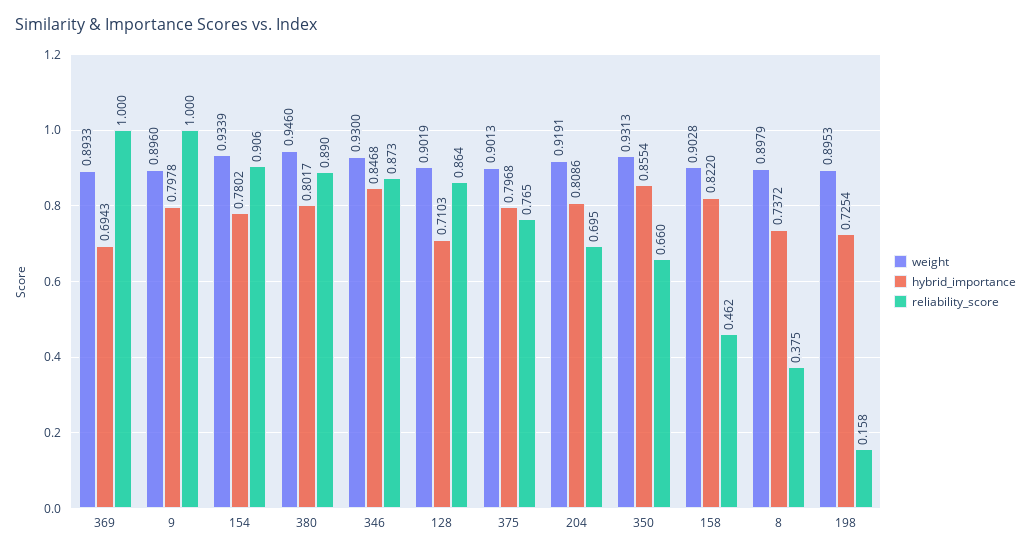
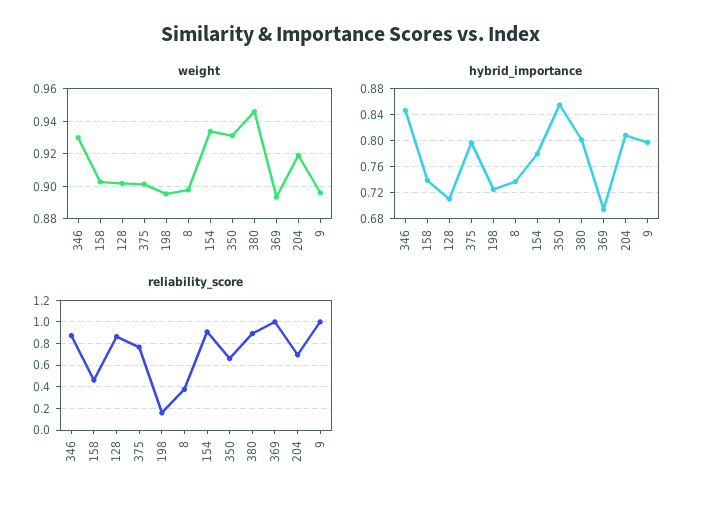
  {
    "weight": {
      "369": 0.8933,
      "9": 0.896,
      "154": 0.9339,
      "380": 0.946,
      "346": 0.93,
      "128": 0.9019,
      "375": 0.9013,
      "204": 0.9191,
      "350": 0.9313,
      "158": 0.9028,
      "8": 0.8979,
      "198": 0.8953
    },
    "hybrid_importance": {
      "369": 0.6943,
      "9": 0.7978,
      "154": 0.7802,
      "380": 0.8017,
      "346": 0.8468,
      "128": 0.7103,
      "375": 0.7968,
      "204": 0.8086,
      "350": 0.8554,
-     "158": 0.822,
+     "158": 0.74,
      "8": 0.7372,
      "198": 0.7254
    },
    "reliability_score": {
      "369": 1,
      "9": 1,
      "154": 0.906,
      "380": 0.89,
      "346": 0.873,
      "128": 0.864,
      "375": 0.765,
      "204": 0.695,
      "350": 0.66,
      "158": 0.462,
      "8": 0.375,
      "198": 0.158
    }
  }

